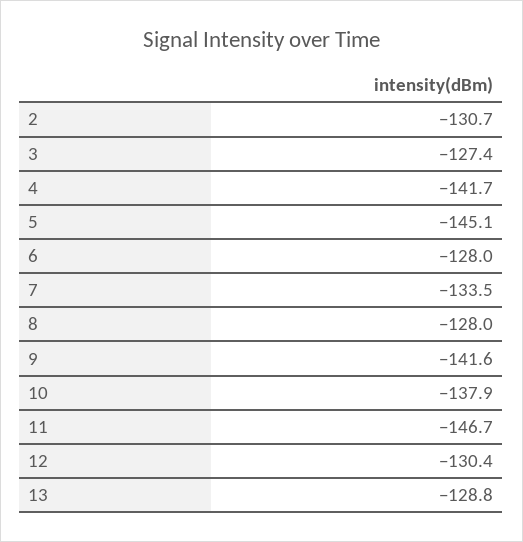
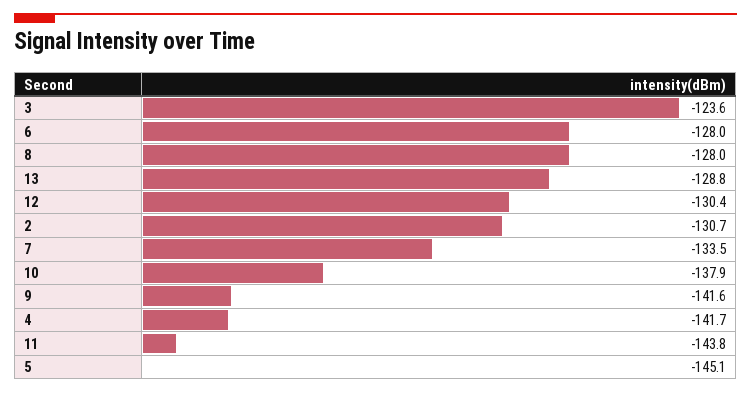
  {
    "2": -130.7,
-   "3": -127.4,
+   "3": -123.6,
    "4": -141.7,
    "5": -145.1,
    "6": -128,
    "7": -133.5,
    "8": -128,
    "9": -141.6,
    "10": -137.9,
-   "11": -146.7,
+   "11": -143.8,
    "12": -130.4,
    "13": -128.8
  }

